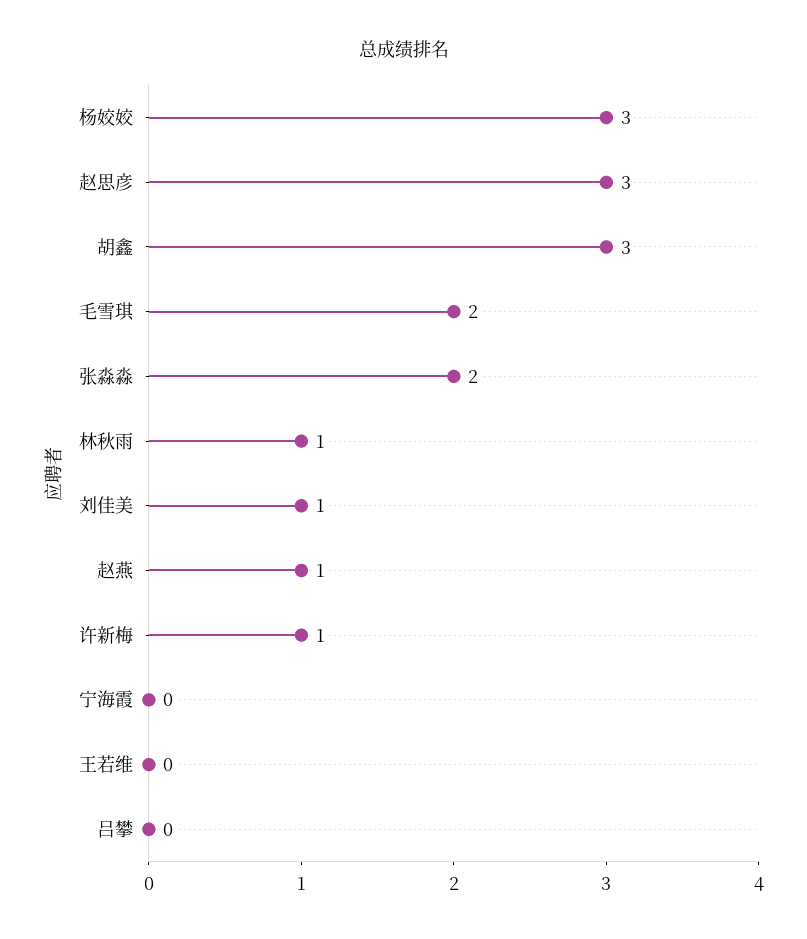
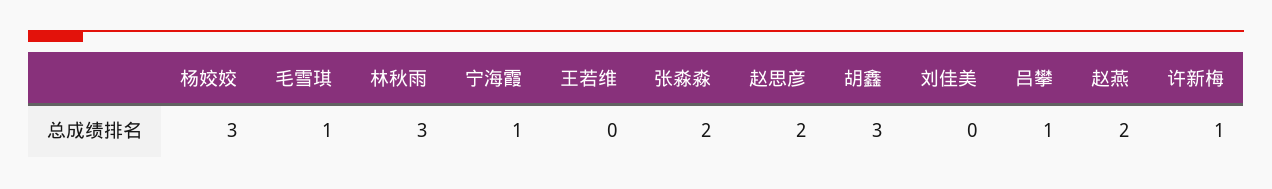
  {
    "杨姣姣": 3,
-   "赵思彦": 3,
+   "赵思彦": 2,
    "胡鑫": 3,
-   "毛雪琪": 2,
+   "毛雪琪": 1,
    "张淼淼": 2,
-   "林秋雨": 1,
+   "林秋雨": 3,
-   "刘佳美": 1,
+   "刘佳美": 0,
-   "赵燕": 1,
+   "赵燕": 2,
    "许新梅": 1,
-   "宁海霞": 0,
+   "宁海霞": 1,
    "王若维": 0,
-   "吕攀": 0
+   "吕攀": 1
  }

